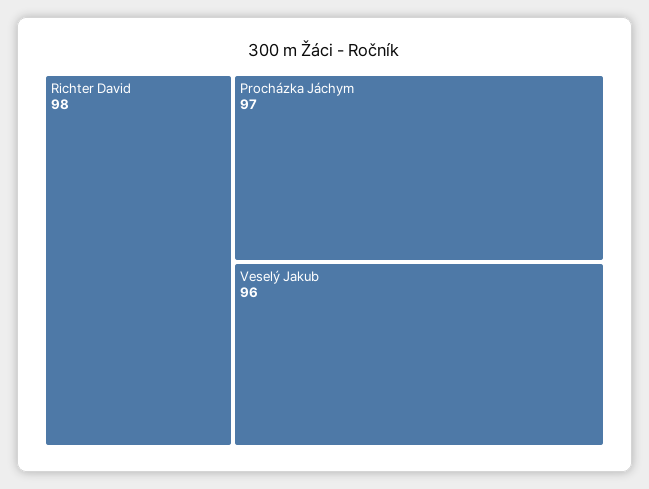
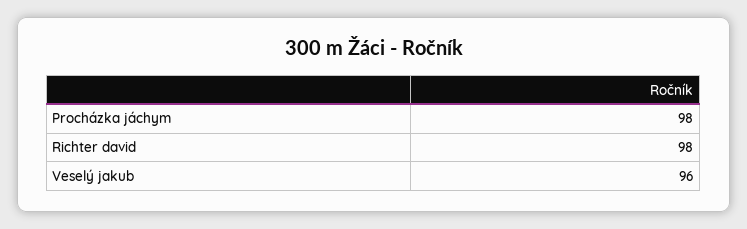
  {
    "Richter David": 98,
-   "Procházka Jáchym": 97,
+   "Procházka Jáchym": 98,
    "Veselý Jakub": 96
  }

